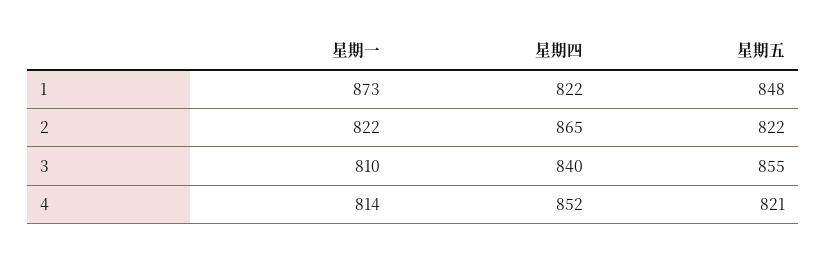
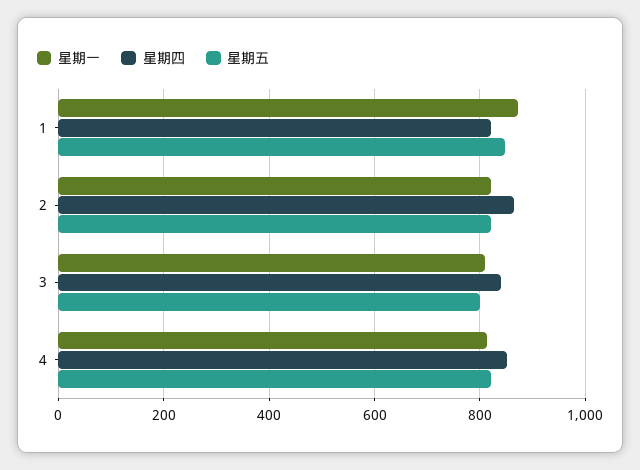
  {
    "星期一": {
      "1": 873,
      "2": 822,
      "3": 810,
      "4": 814
    },
    "星期四": {
      "1": 822,
      "2": 865,
      "3": 840,
      "4": 852
    },
    "星期五": {
      "1": 848,
      "2": 822,
-     "3": 855,
+     "3": 800,
      "4": 821
    }
  }

